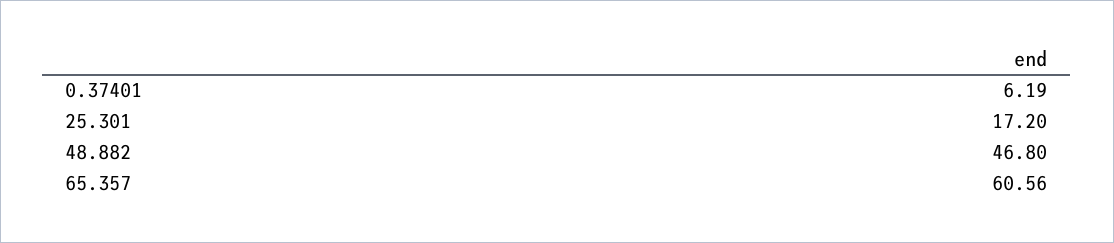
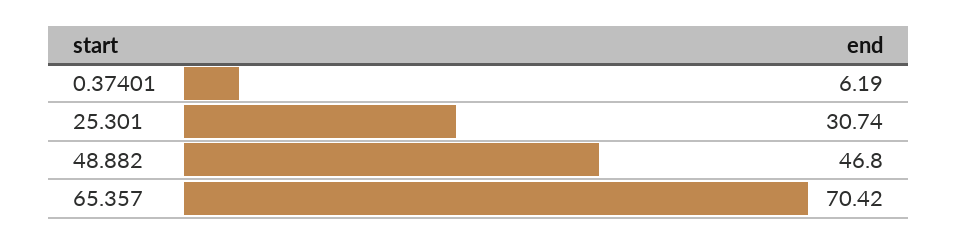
  {
    "0.37401": 6.19,
-   "25.301": 17.2,
+   "25.301": 30.74,
    "48.882": 46.8,
-   "65.357": 60.56
+   "65.357": 70.42
  }

